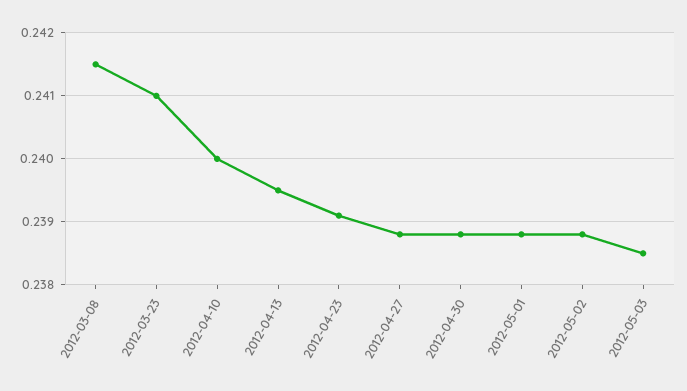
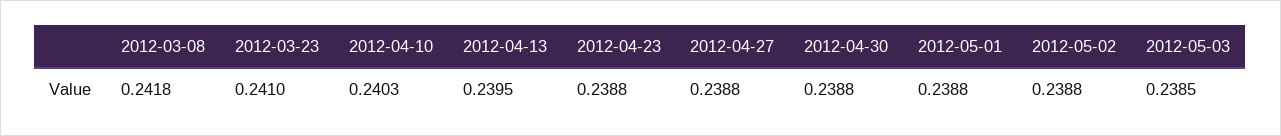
  {
-   "2012-03-08": 0.2415,
+   "2012-03-08": 0.2418,
    "2012-03-23": 0.241,
-   "2012-04-10": 0.24,
+   "2012-04-10": 0.2403,
    "2012-04-13": 0.2395,
-   "2012-04-23": 0.2391,
+   "2012-04-23": 0.2388,
    "2012-04-27": 0.2388,
    "2012-04-30": 0.2388,
    "2012-05-01": 0.2388,
    "2012-05-02": 0.2388,
    "2012-05-03": 0.2385
  }

